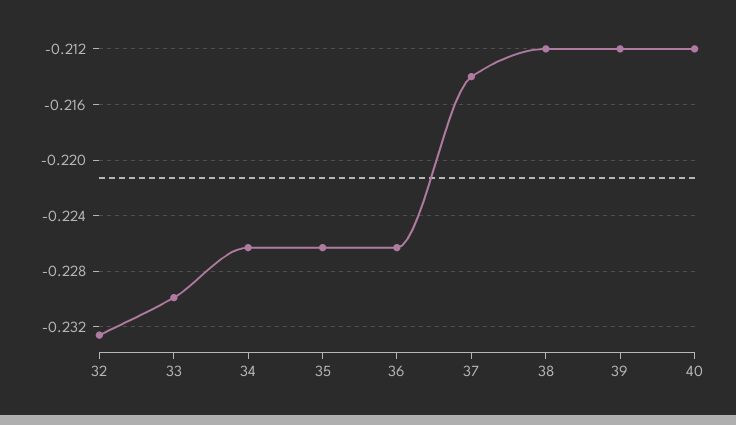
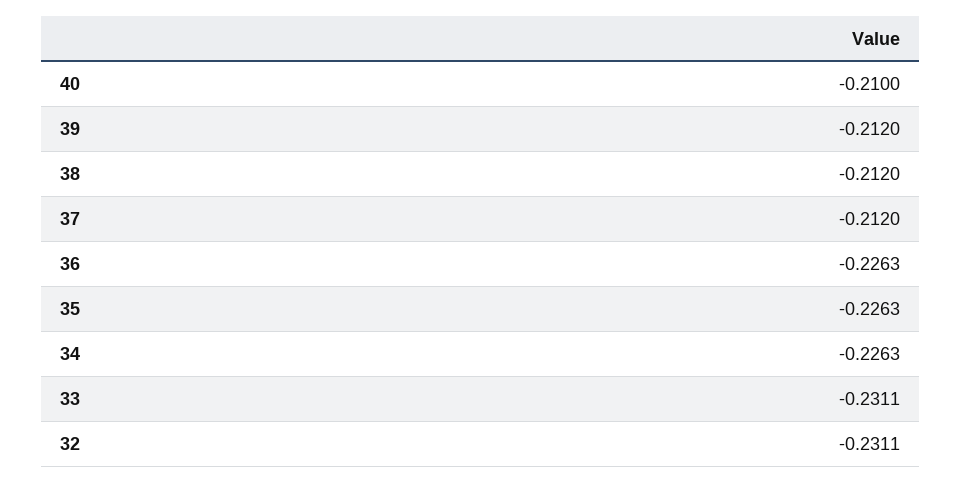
  {
-   "32": -0.2325,
+   "32": -0.2311,
-   "33": -0.23,
+   "33": -0.2311,
    "34": -0.2263,
    "35": -0.2263,
    "36": -0.2263,
-   "37": -0.214,
+   "37": -0.212,
    "38": -0.212,
    "39": -0.212,
-   "40": -0.212
+   "40": -0.21
  }

